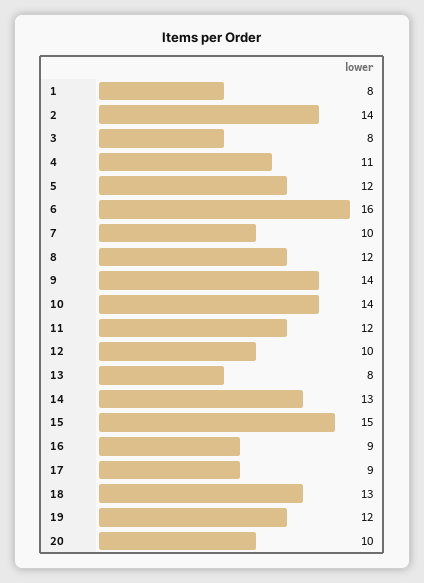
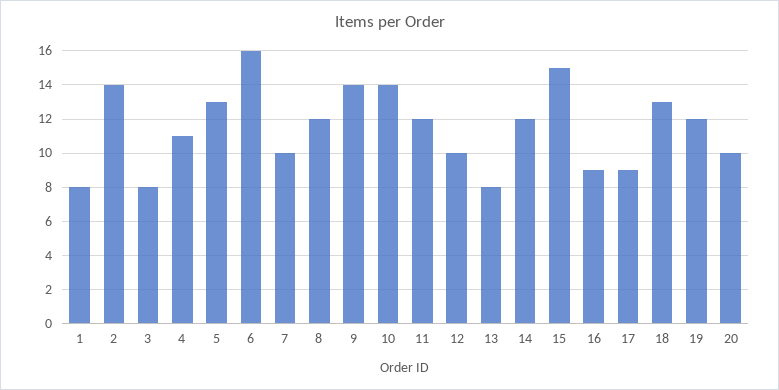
  {
    "1": 8,
    "2": 14,
    "3": 8,
    "4": 11,
-   "5": 12,
+   "5": 13,
    "6": 16,
    "7": 10,
    "8": 12,
    "9": 14,
    "10": 14,
    "11": 12,
    "12": 10,
    "13": 8,
-   "14": 13,
+   "14": 12,
    "15": 15,
    "16": 9,
    "17": 9,
    "18": 13,
    "19": 12,
    "20": 10
  }

